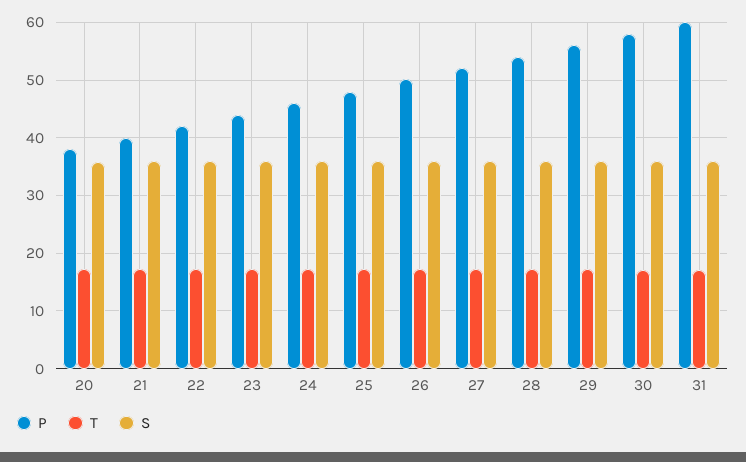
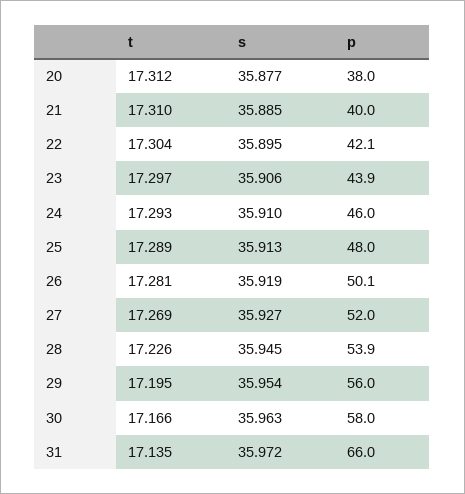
  {
    "P": {
      "20": 38,
      "21": 40,
      "22": 42.1,
      "23": 43.9,
      "24": 46,
      "25": 48,
      "26": 50.1,
      "27": 52,
      "28": 53.9,
      "29": 56,
      "30": 58,
-     "31": 60
+     "31": 66
    },
    "T": {
      "20": 17.312,
      "21": 17.31,
      "22": 17.304,
      "23": 17.297,
      "24": 17.293,
      "25": 17.289,
      "26": 17.281,
      "27": 17.269,
      "28": 17.226,
      "29": 17.195,
      "30": 17.166,
      "31": 17.135
    },
    "S": {
      "20": 35.877,
      "21": 35.885,
      "22": 35.895,
      "23": 35.906,
      "24": 35.91,
      "25": 35.913,
      "26": 35.919,
      "27": 35.927,
      "28": 35.945,
      "29": 35.954,
      "30": 35.963,
      "31": 35.972
    }
  }

